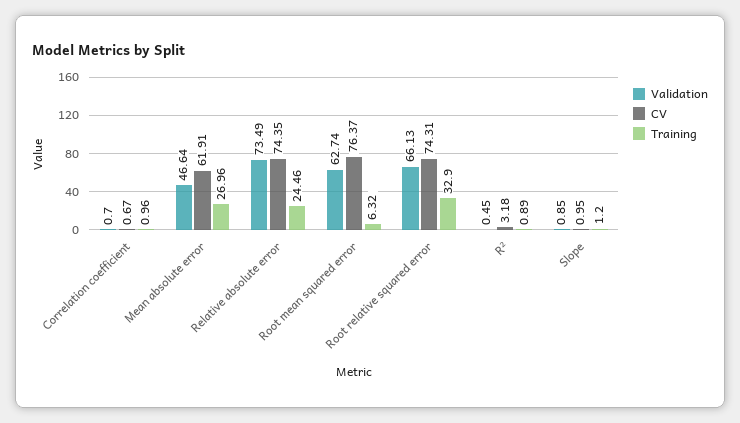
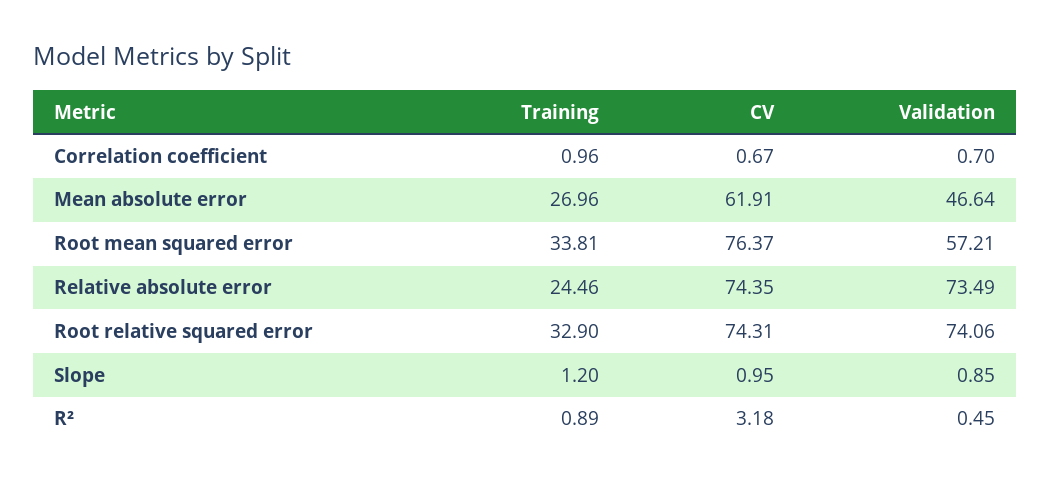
  {
    "Validation": {
      "Correlation coefficient": 0.7,
      "Mean absolute error": 46.64,
      "Relative absolute error": 73.49,
-     "Root mean squared error": 62.74,
+     "Root mean squared error": 57.21,
-     "Root relative squared error": 66.13,
+     "Root relative squared error": 74.06,
      "R²": 0.45,
      "Slope": 0.85
    },
    "CV": {
      "Correlation coefficient": 0.67,
      "Mean absolute error": 61.91,
      "Relative absolute error": 74.35,
      "Root mean squared error": 76.37,
      "Root relative squared error": 74.31,
      "R²": 3.18,
      "Slope": 0.95
    },
    "Training": {
      "Correlation coefficient": 0.96,
      "Mean absolute error": 26.96,
      "Relative absolute error": 24.46,
-     "Root mean squared error": 6.32,
+     "Root mean squared error": 33.81,
      "Root relative squared error": 32.9,
      "R²": 0.89,
      "Slope": 1.2
    }
  }

